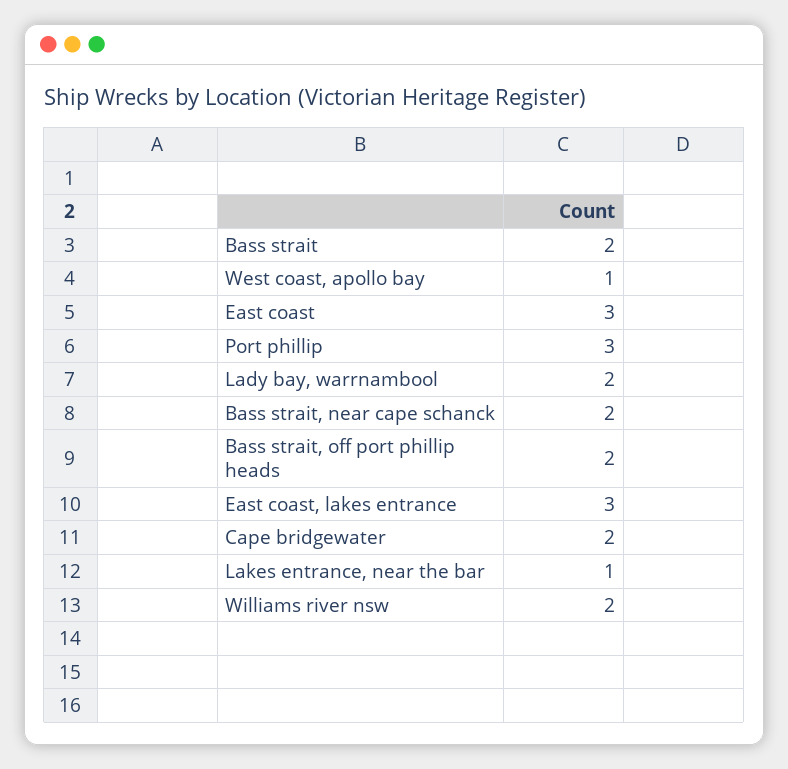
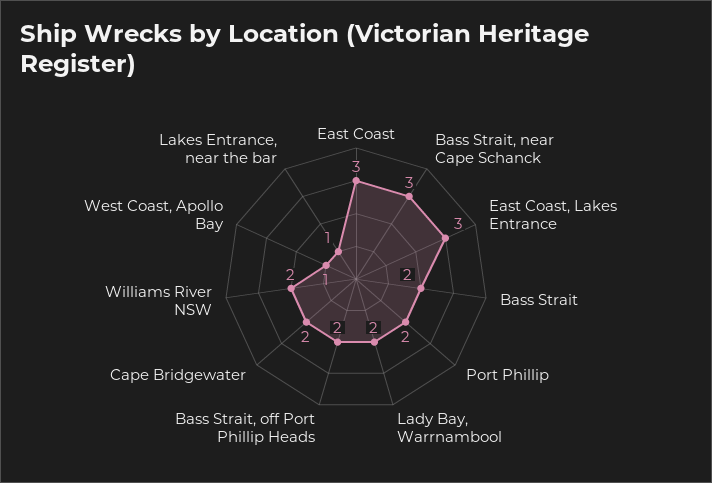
  {
    "Bass strait": 2,
    "West coast, apollo bay": 1,
    "East coast": 3,
-   "Port phillip": 3,
+   "Port phillip": 2,
    "Lady bay, warrnambool": 2,
-   "Bass strait, near cape schanck": 2,
+   "Bass strait, near cape schanck": 3,
    "Bass strait, off port phillip heads": 2,
    "East coast, lakes entrance": 3,
    "Cape bridgewater": 2,
    "Lakes entrance, near the bar": 1,
    "Williams river nsw": 2
  }

